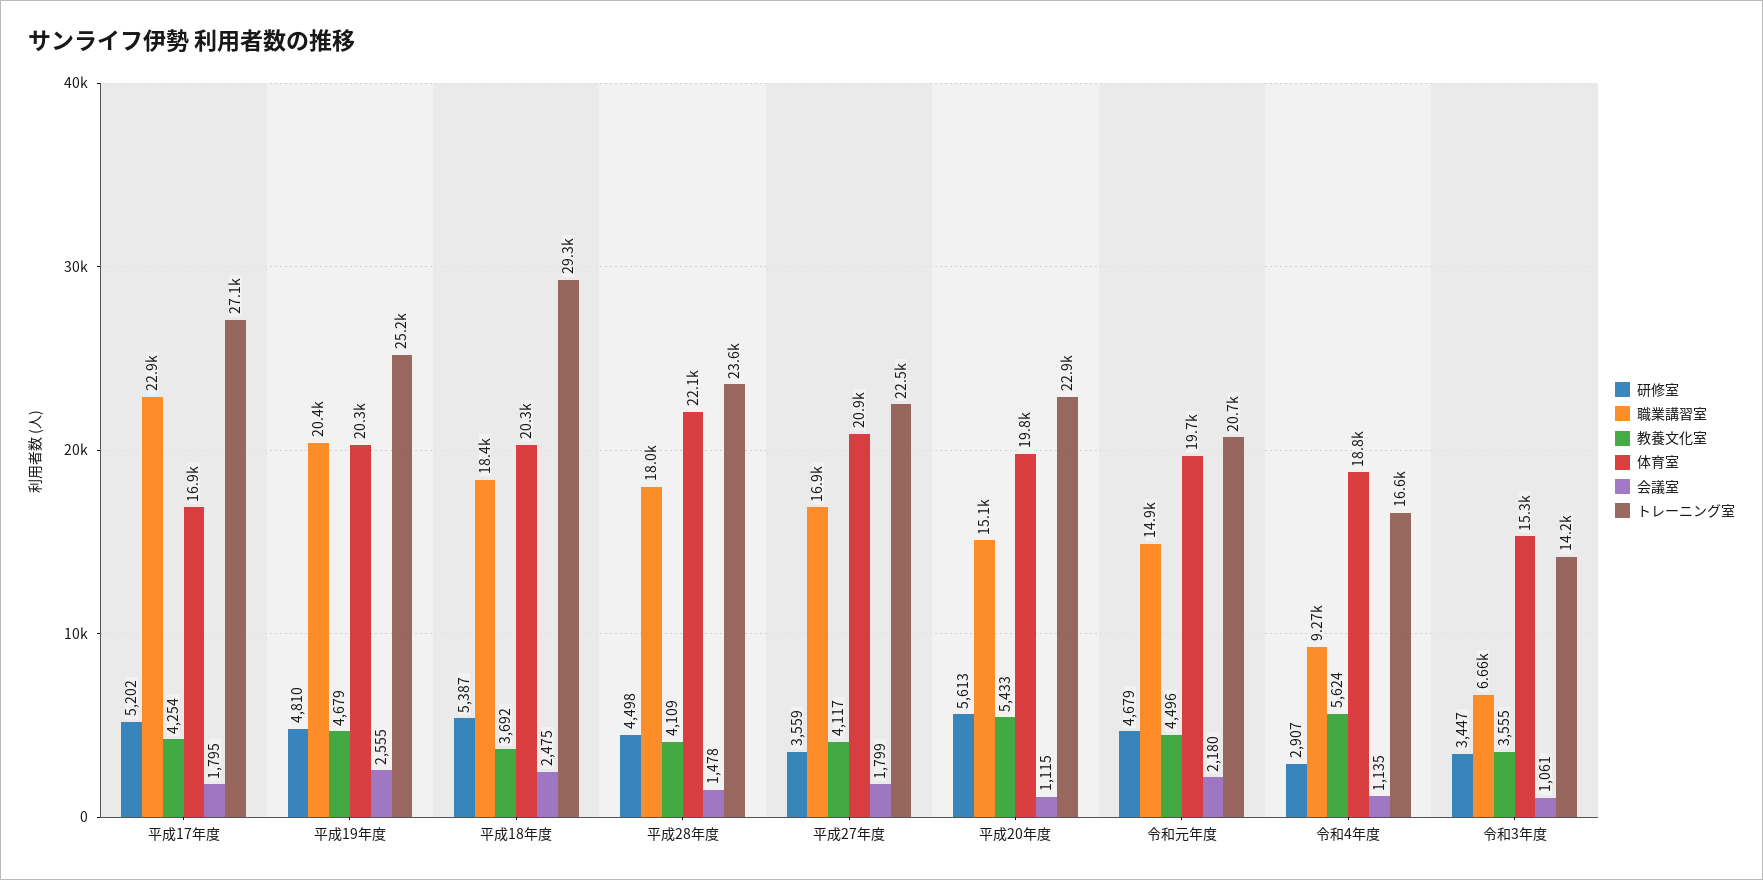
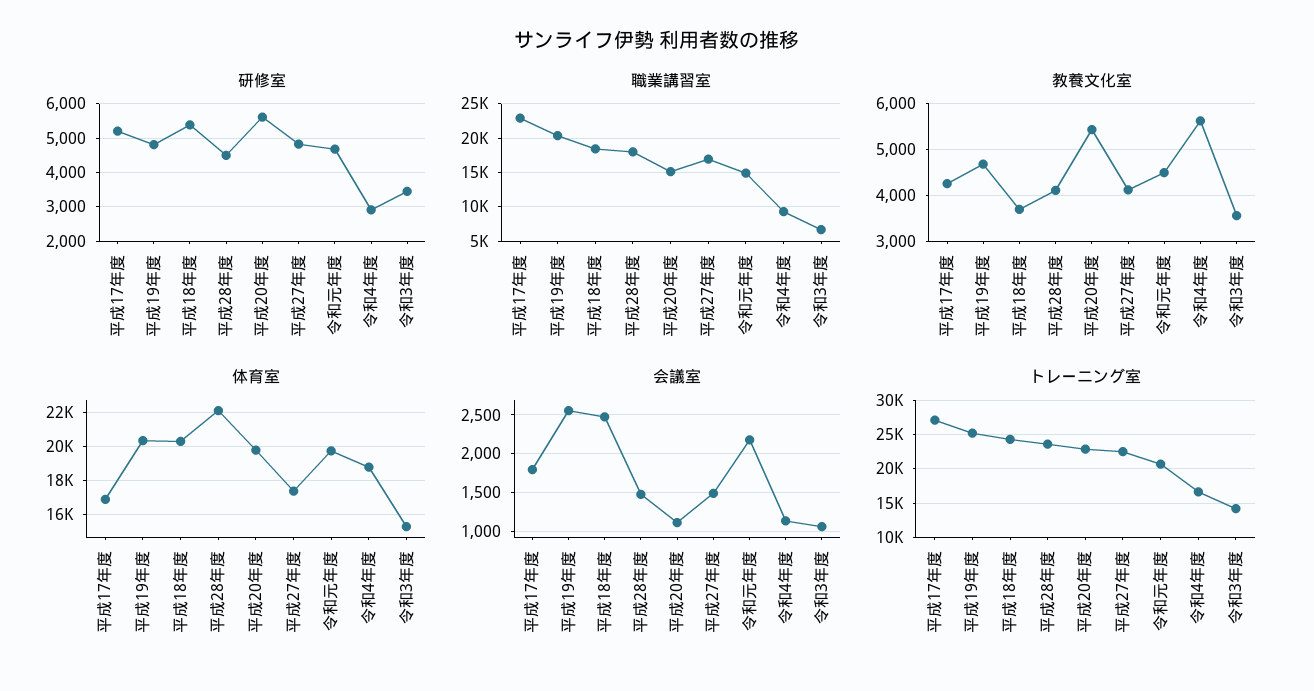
  {
    "研修室": {
      "平成17年度": 5202,
      "平成19年度": 4810,
      "平成18年度": 5387,
      "平成28年度": 4498,
-     "平成27年度": 3559,
+     "平成27年度": 4800,
      "平成20年度": 5613,
      "令和元年度": 4679,
      "令和4年度": 2907,
      "令和3年度": 3447
    },
    "職業講習室": {
      "平成17年度": 22900,
      "平成19年度": 20400,
      "平成18年度": 18400,
      "平成28年度": 18000,
      "平成27年度": 16900,
      "平成20年度": 15100,
      "令和元年度": 14900,
      "令和4年度": 9270,
      "令和3年度": 6660
    },
    "教養文化室": {
      "平成17年度": 4254,
      "平成19年度": 4679,
      "平成18年度": 3692,
      "平成28年度": 4109,
      "平成27年度": 4117,
      "平成20年度": 5433,
      "令和元年度": 4496,
      "令和4年度": 5624,
      "令和3年度": 3555
    },
    "体育室": {
      "平成17年度": 16900,
      "平成19年度": 20300,
      "平成18年度": 20300,
      "平成28年度": 22100,
-     "平成27年度": 20900,
+     "平成27年度": 17500,
      "平成20年度": 19800,
      "令和元年度": 19700,
      "令和4年度": 18800,
      "令和3年度": 15300
    },
    "会議室": {
      "平成17年度": 1795,
      "平成19年度": 2555,
      "平成18年度": 2475,
      "平成28年度": 1478,
-     "平成27年度": 1799,
+     "平成27年度": 1500,
      "平成20年度": 1115,
      "令和元年度": 2180,
      "令和4年度": 1135,
      "令和3年度": 1061
    },
    "トレーニング室": {
      "平成17年度": 27100,
      "平成19年度": 25200,
-     "平成18年度": 29300,
+     "平成18年度": 24000,
      "平成28年度": 23600,
      "平成27年度": 22500,
      "平成20年度": 22900,
      "令和元年度": 20700,
      "令和4年度": 16600,
      "令和3年度": 14200
    }
  }

